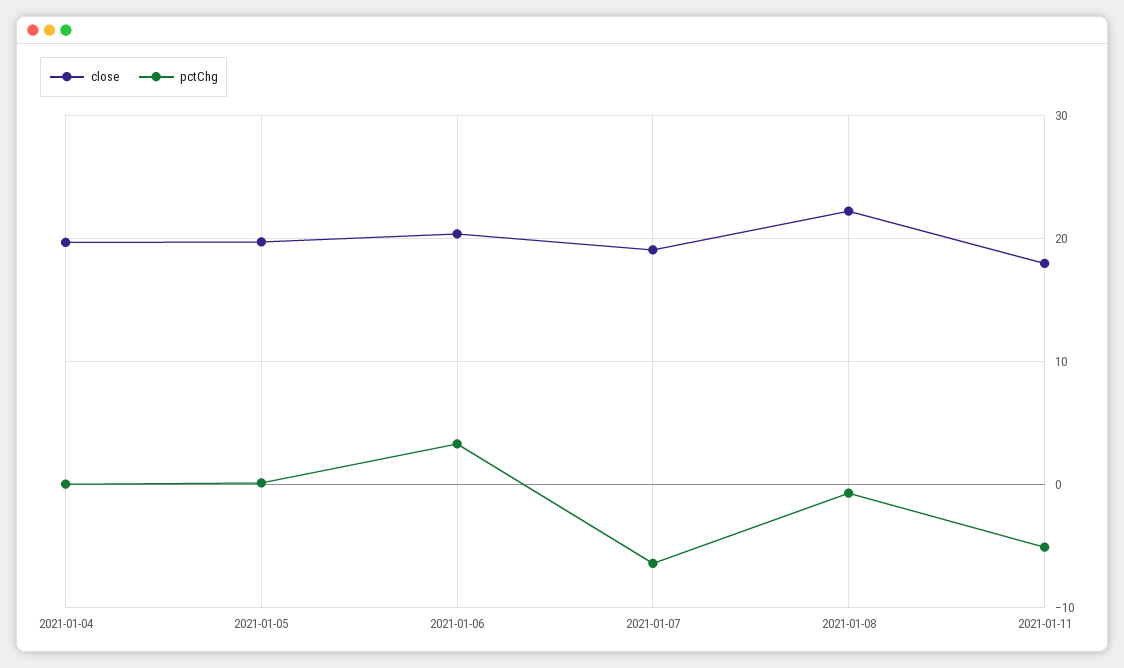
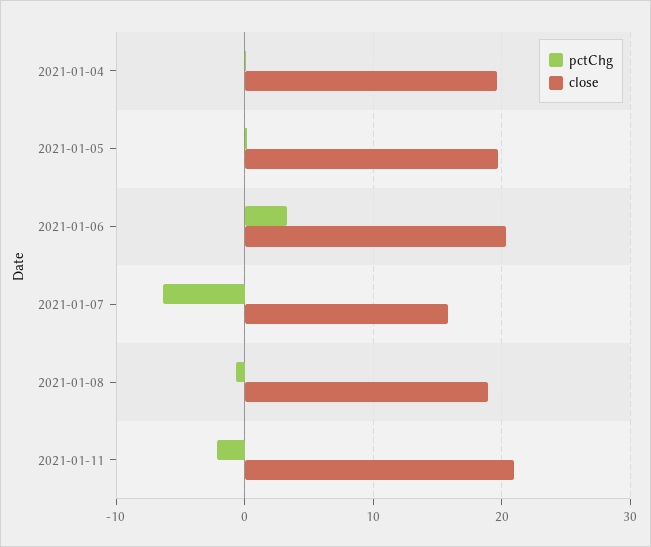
  {
    "close": {
      "2021-01-04": 20,
      "2021-01-05": 20,
      "2021-01-06": 20,
-     "2021-01-07": 19,
+     "2021-01-07": 16,
-     "2021-01-08": 22,
+     "2021-01-08": 19,
-     "2021-01-11": 18
+     "2021-01-11": 21
    },
    "pctChg": {
      "2021-01-04": 0,
      "2021-01-05": 0,
      "2021-01-06": 3,
      "2021-01-07": -6,
      "2021-01-08": -1,
-     "2021-01-11": -5
+     "2021-01-11": -2
    }
  }

